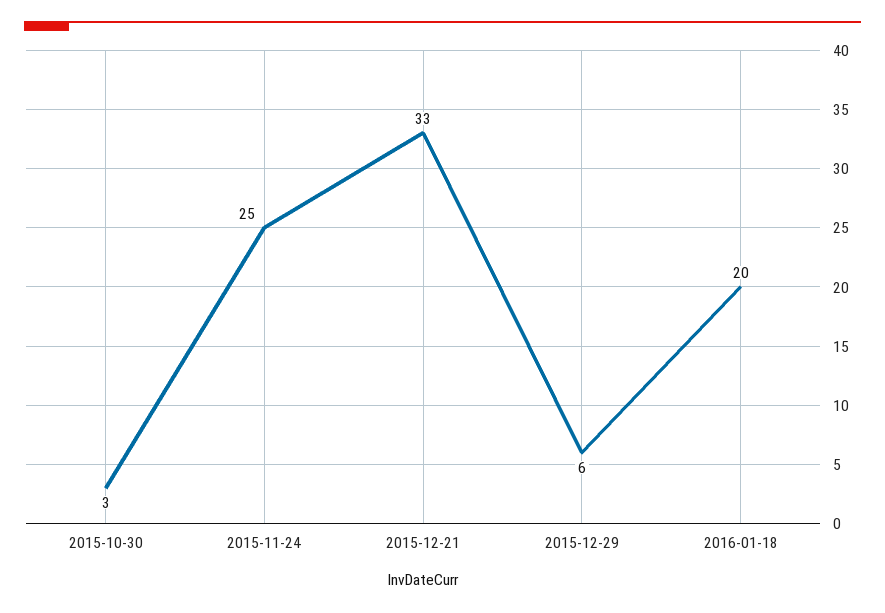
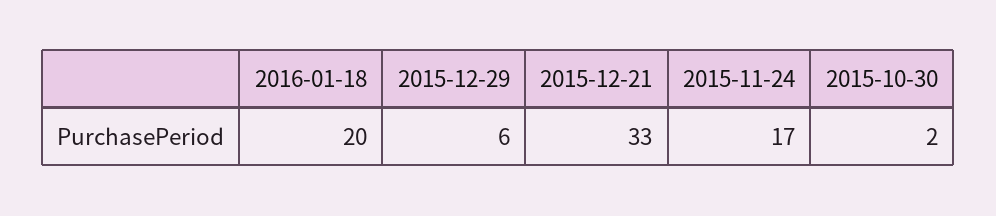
  {
-   "2015-10-30": 3,
+   "2015-10-30": 2,
-   "2015-11-24": 25,
+   "2015-11-24": 17,
    "2015-12-21": 33,
    "2015-12-29": 6,
    "2016-01-18": 20
  }

